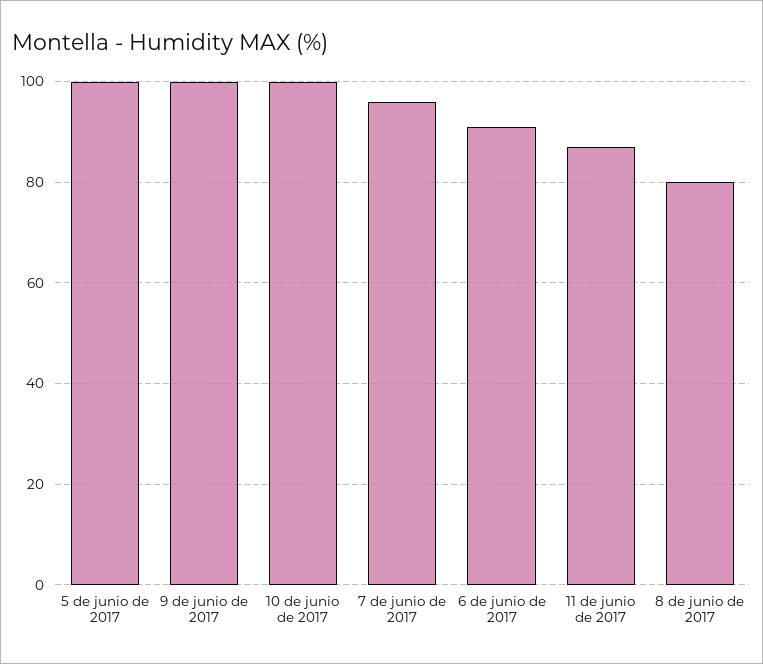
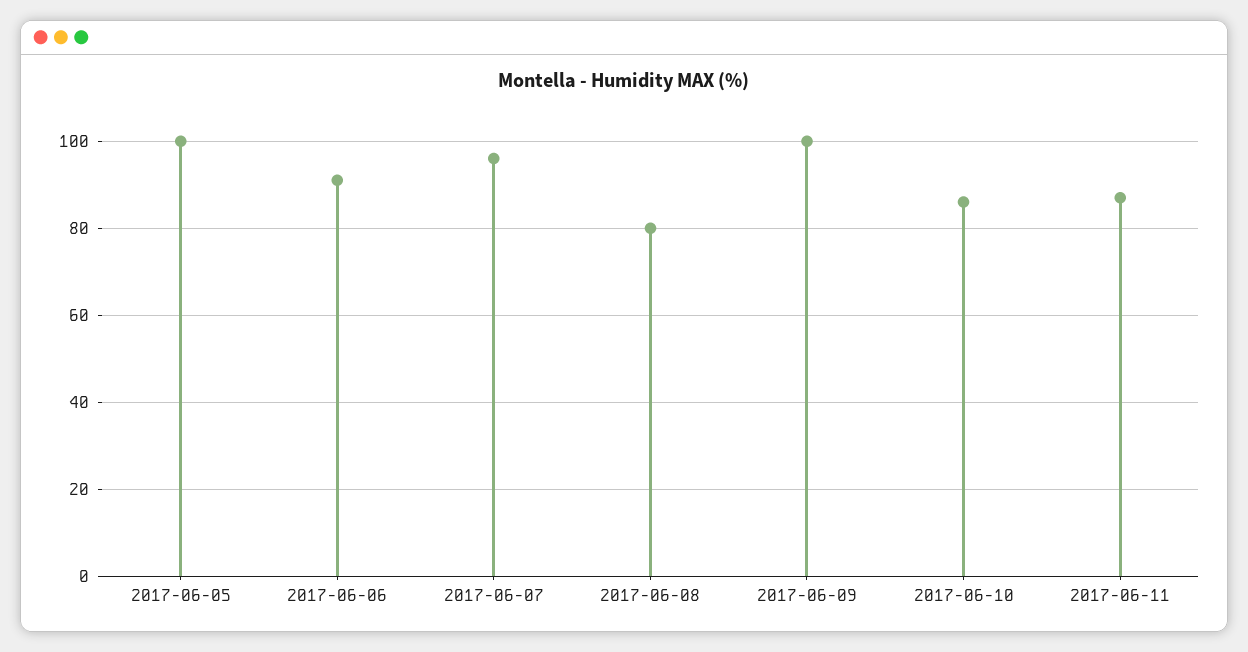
  {
    "5 de junio de 2017": 100,
    "9 de junio de 2017": 100,
-   "10 de junio de 2017": 100,
+   "10 de junio de 2017": 85,
    "7 de junio de 2017": 95,
    "6 de junio de 2017": 90,
    "11 de junio de 2017": 85,
    "8 de junio de 2017": 80
  }

